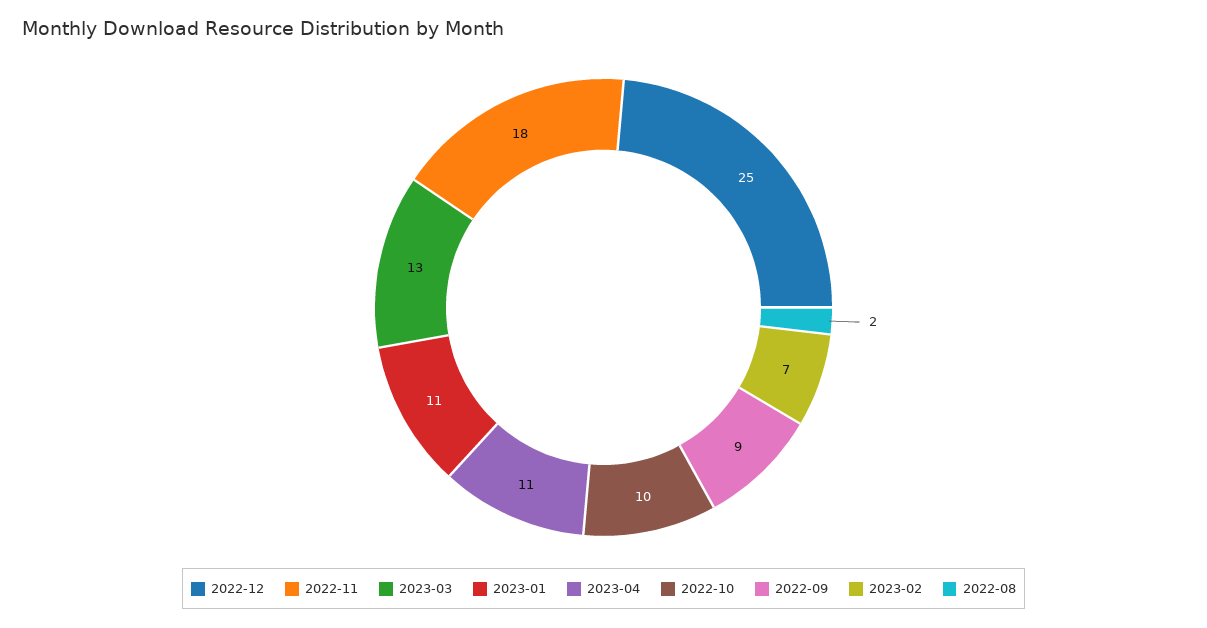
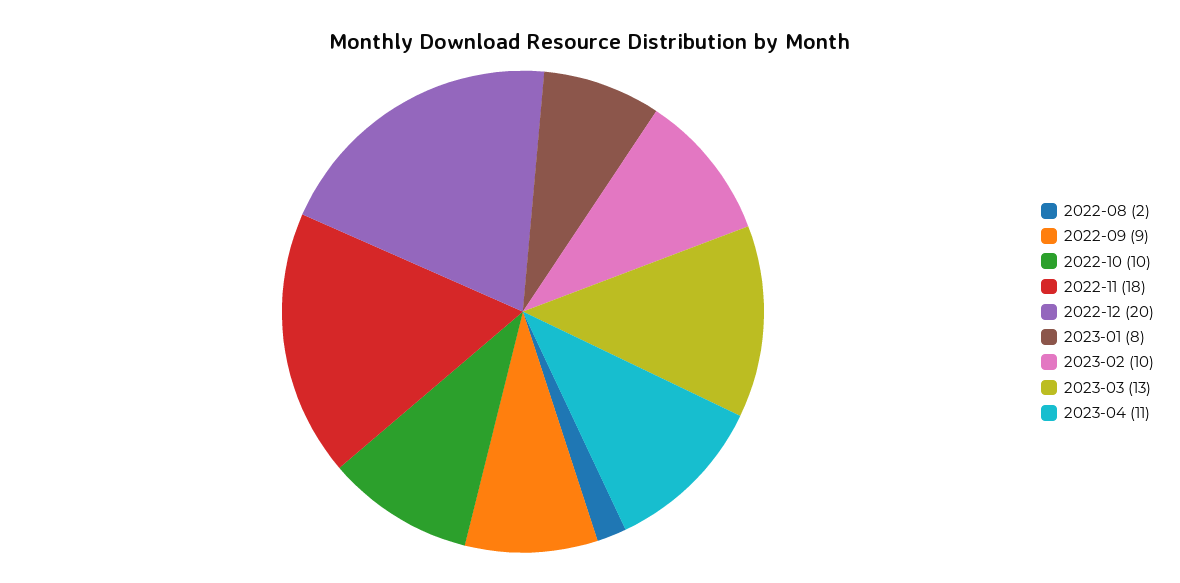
  {
-   "2022-12": 25,
+   "2022-12": 20,
    "2022-11": 18,
    "2023-03": 13,
-   "2023-01": 11,
+   "2023-01": 8,
    "2023-04": 11,
    "2022-10": 10,
    "2022-09": 9,
-   "2023-02": 7,
+   "2023-02": 10,
    "2022-08": 2
  }

